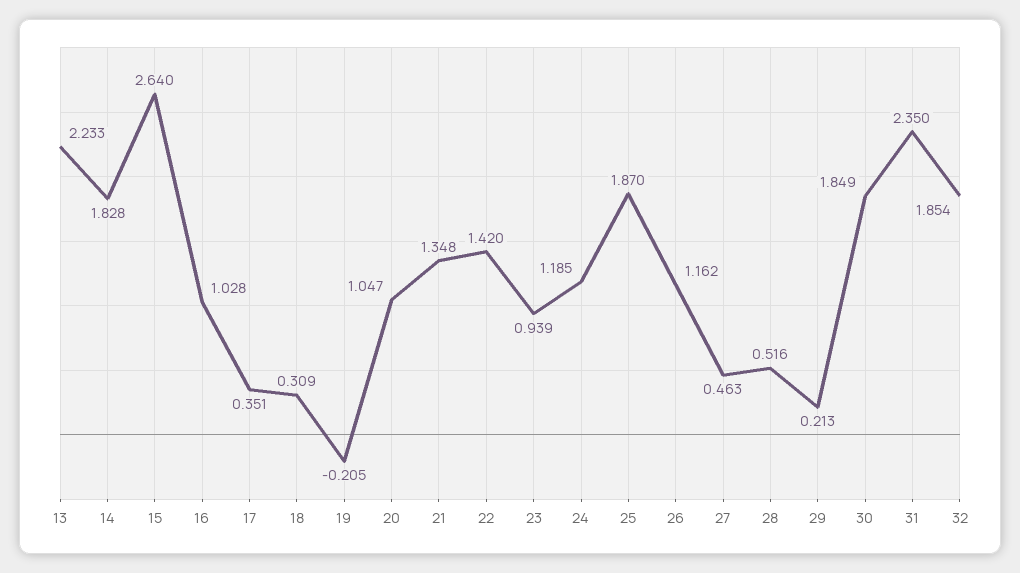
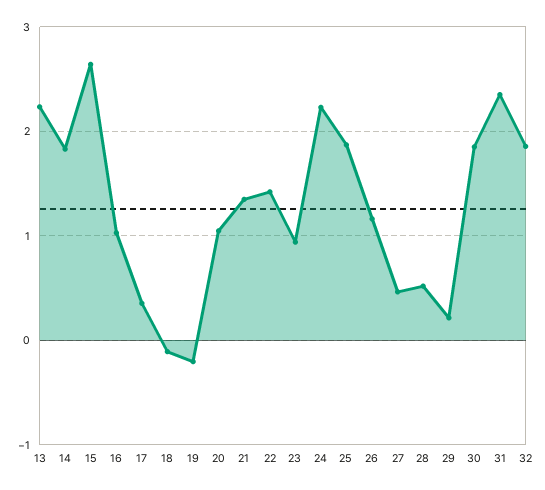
  {
    "13": 2.233,
    "14": 1.828,
    "15": 2.64,
    "16": 1.028,
    "17": 0.351,
-   "18": 0.309,
+   "18": -0.1,
    "19": -0.205,
    "20": 1.047,
    "21": 1.348,
    "22": 1.42,
    "23": 0.939,
-   "24": 1.185,
+   "24": 2.2,
    "25": 1.87,
    "26": 1.162,
    "27": 0.463,
    "28": 0.516,
    "29": 0.213,
    "30": 1.849,
    "31": 2.35,
    "32": 1.854
  }

